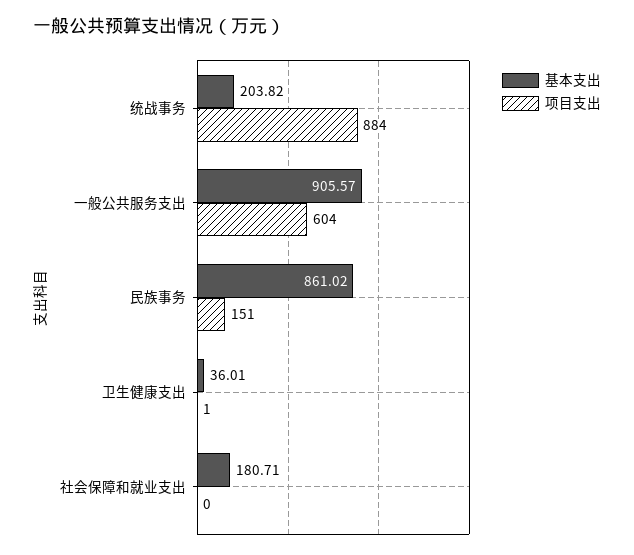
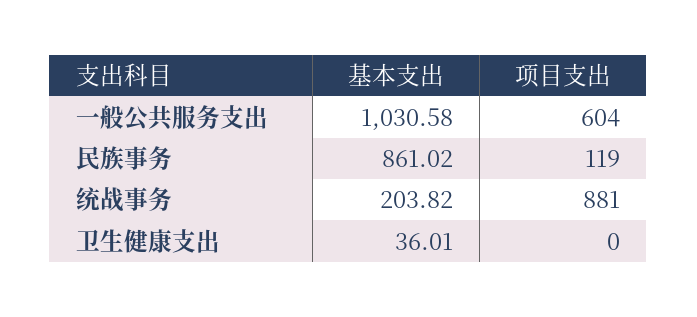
  {
    "基本支出": {
      "统战事务": 203.82,
-     "一般公共服务支出": 905.57,
+     "一般公共服务支出": 1030.58,
      "民族事务": 861.02,
-     "卫生健康支出": 36.01,
+     "卫生健康支出": 36.01
-     "社会保障和就业支出": 180.71
    },
    "项目支出": {
-     "统战事务": 884,
+     "统战事务": 881,
      "一般公共服务支出": 604,
-     "民族事务": 151,
+     "民族事务": 119,
-     "卫生健康支出": 1,
+     "卫生健康支出": 0
-     "社会保障和就业支出": 0
    }
  }

